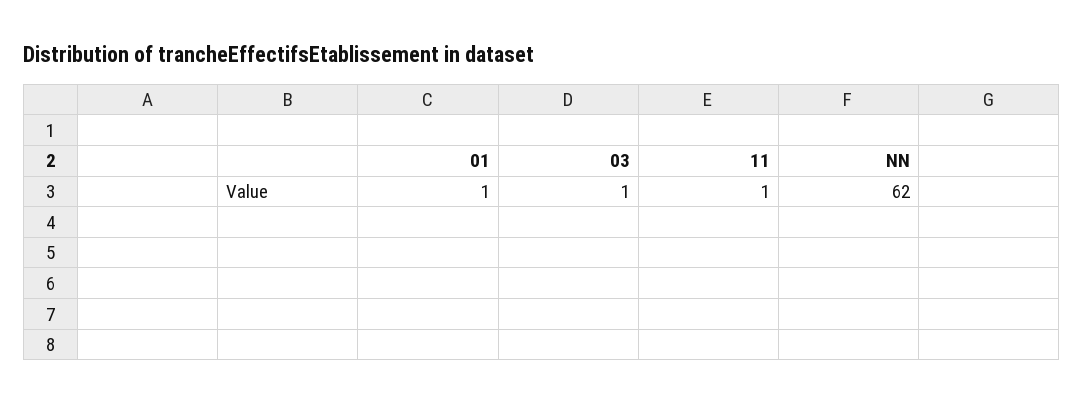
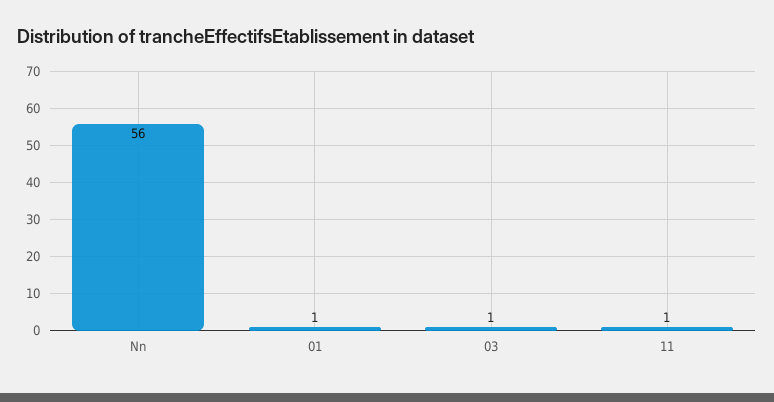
  {
    "01": 1,
    "03": 1,
    "11": 1,
-   "NN": 62
+   "NN": 56
  }

